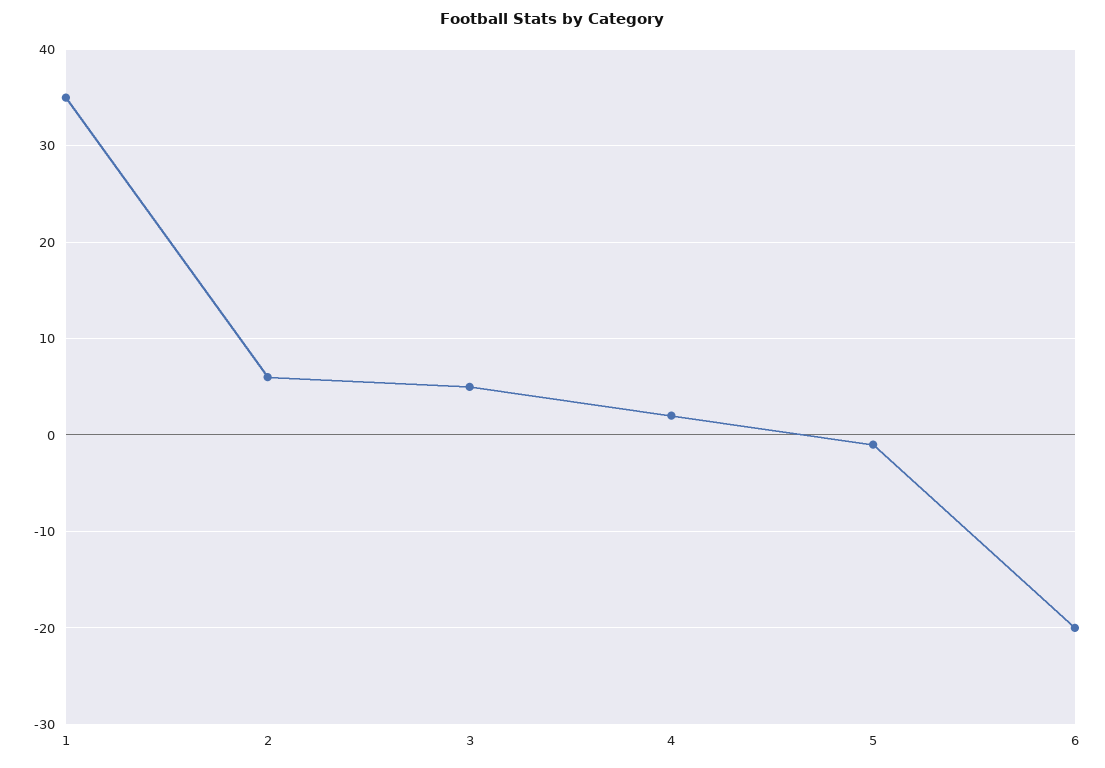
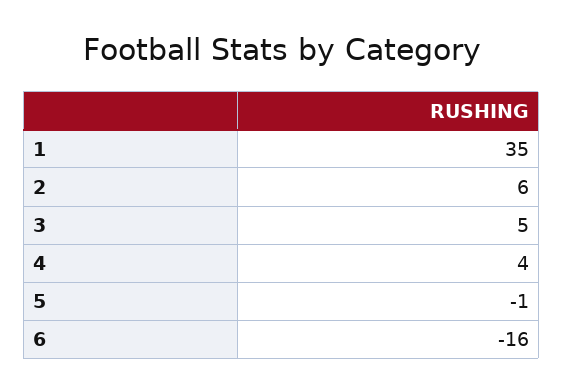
  {
    "1": 35,
    "2": 6,
    "3": 5,
-   "4": 2,
+   "4": 4,
    "5": -1,
-   "6": -20
+   "6": -16
  }

